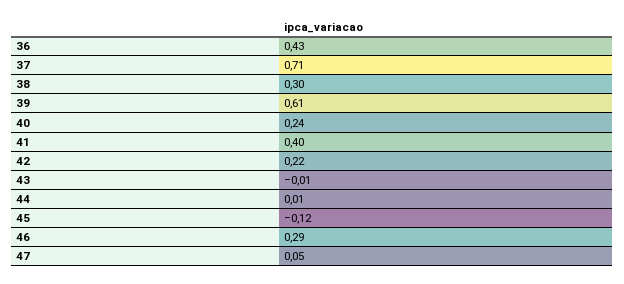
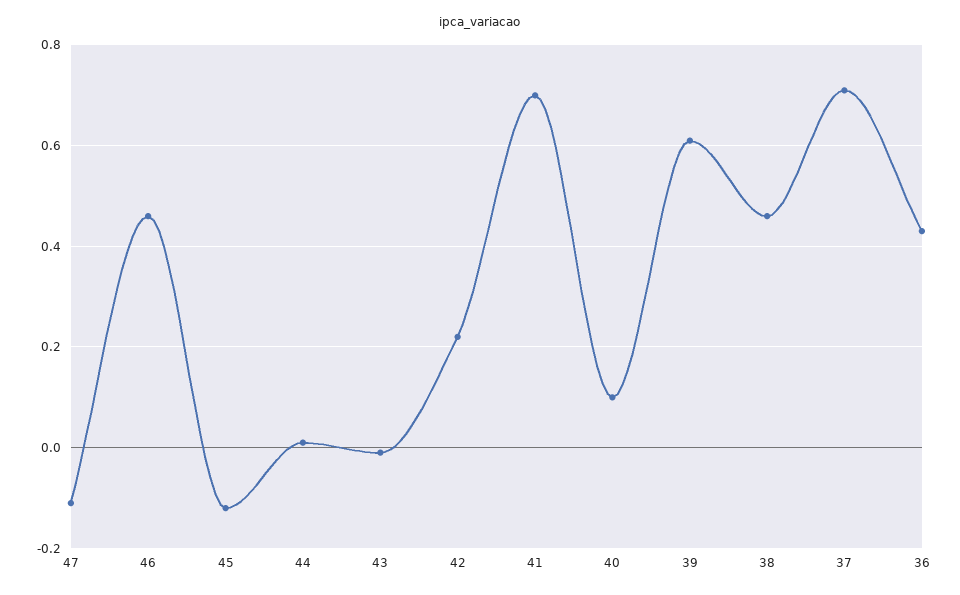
  {
    "36": 0.43,
    "37": 0.71,
-   "38": 0.3,
+   "38": 0.45,
    "39": 0.61,
-   "40": 0.24,
+   "40": 0.1,
-   "41": 0.4,
+   "41": 0.7,
    "42": 0.22,
    "43": -0.01,
    "44": 0.01,
    "45": -0.12,
-   "46": 0.29,
+   "46": 0.45,
-   "47": 0.05
+   "47": -0.1
  }

